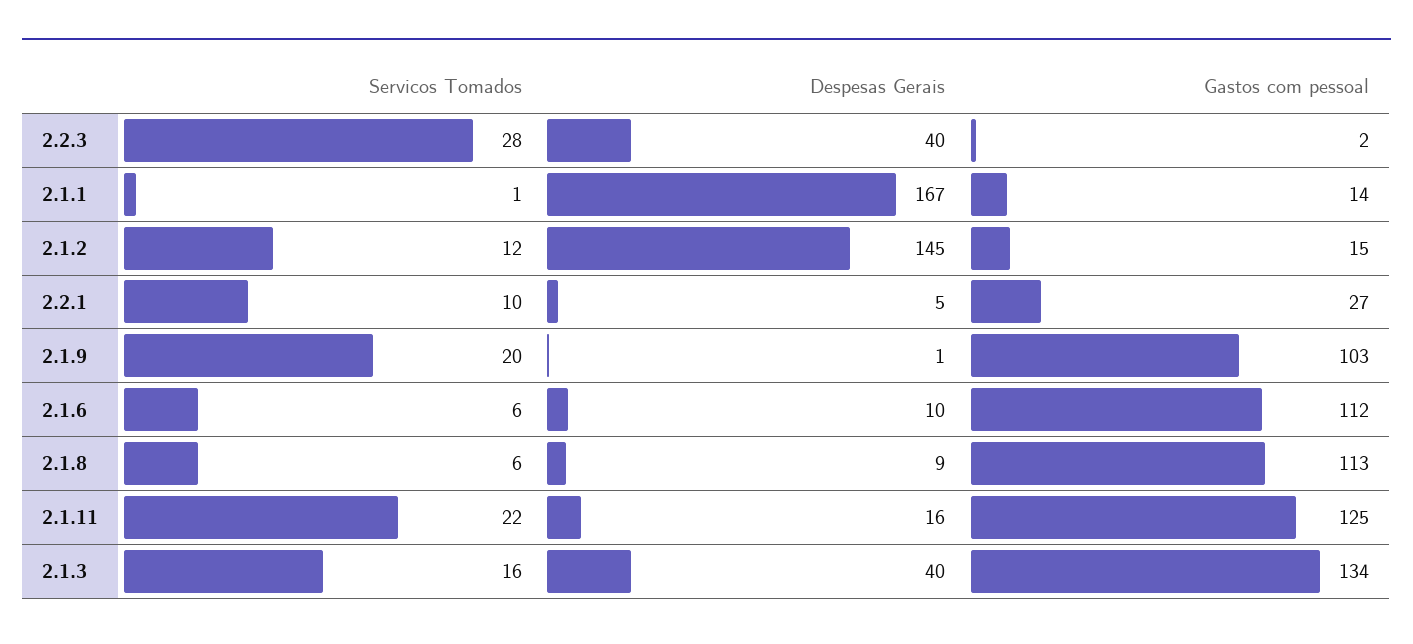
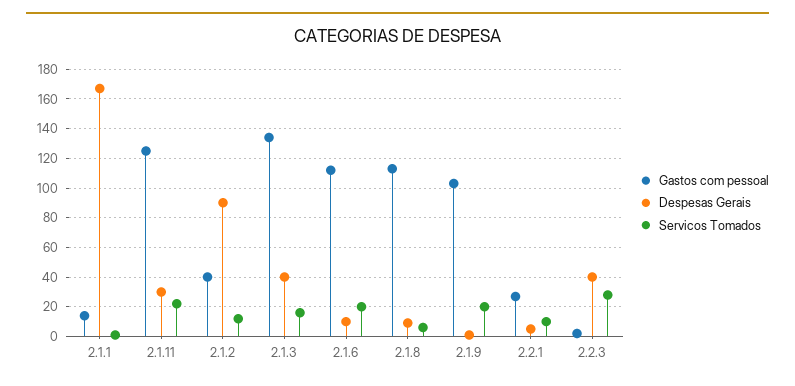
  {
    "Servicos Tomados": {
      "2.2.3": 28,
      "2.1.1": 1,
      "2.1.2": 12,
      "2.2.1": 10,
      "2.1.9": 20,
-     "2.1.6": 6,
+     "2.1.6": 20,
      "2.1.8": 6,
      "2.1.11": 22,
      "2.1.3": 16
    },
    "Despesas Gerais": {
      "2.2.3": 40,
      "2.1.1": 167,
-     "2.1.2": 145,
+     "2.1.2": 90,
      "2.2.1": 5,
      "2.1.9": 1,
      "2.1.6": 10,
      "2.1.8": 9,
-     "2.1.11": 16,
+     "2.1.11": 30,
      "2.1.3": 40
    },
    "Gastos com pessoal": {
      "2.2.3": 2,
      "2.1.1": 14,
-     "2.1.2": 15,
+     "2.1.2": 40,
      "2.2.1": 27,
      "2.1.9": 103,
      "2.1.6": 112,
      "2.1.8": 113,
      "2.1.11": 125,
      "2.1.3": 134
    }
  }

